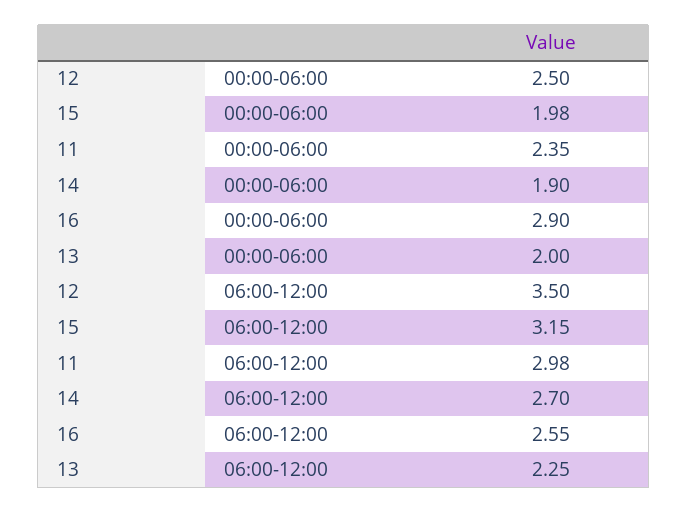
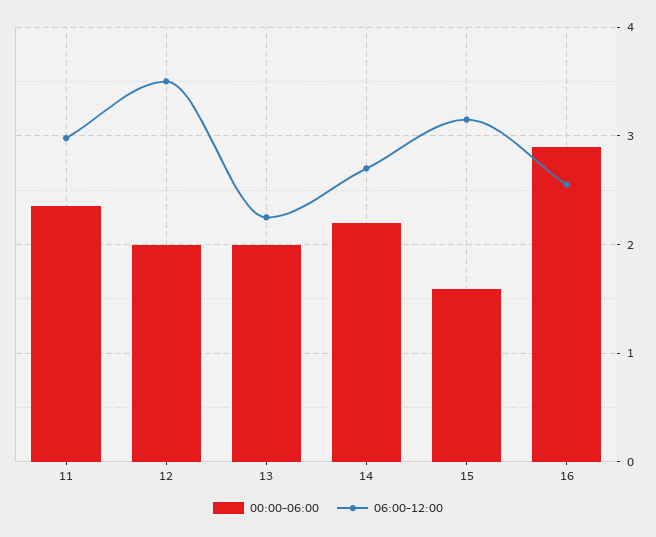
  {
    "00:00-06:00": {
-     "12": 2.5,
+     "12": 2,
-     "15": 1.98,
+     "15": 1.6,
      "11": 2.35,
-     "14": 1.9,
+     "14": 2.2,
      "16": 2.9,
      "13": 2
    },
    "06:00-12:00": {
      "12": 3.5,
      "15": 3.15,
      "11": 2.98,
      "14": 2.7,
      "16": 2.55,
      "13": 2.25
    }
  }

